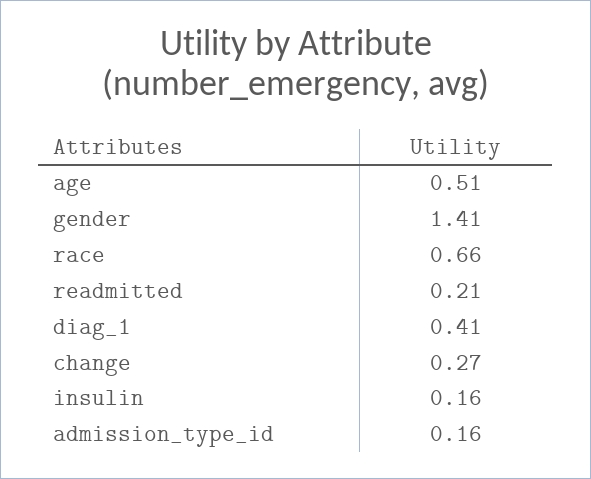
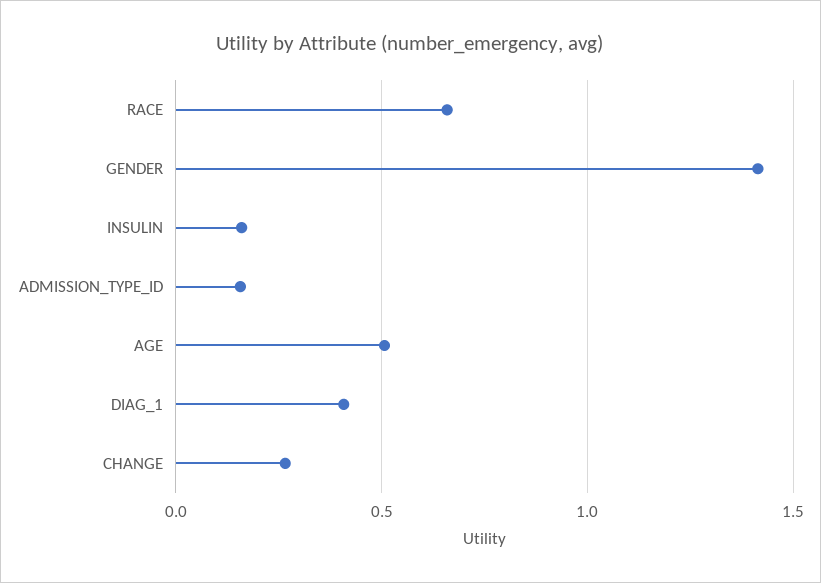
  {
    "age": 0.51,
    "gender": 1.41,
    "race": 0.66,
-   "readmitted": 0.21,
    "diag_1": 0.41,
    "change": 0.27,
    "insulin": 0.16,
    "admission_type_id": 0.16
  }

